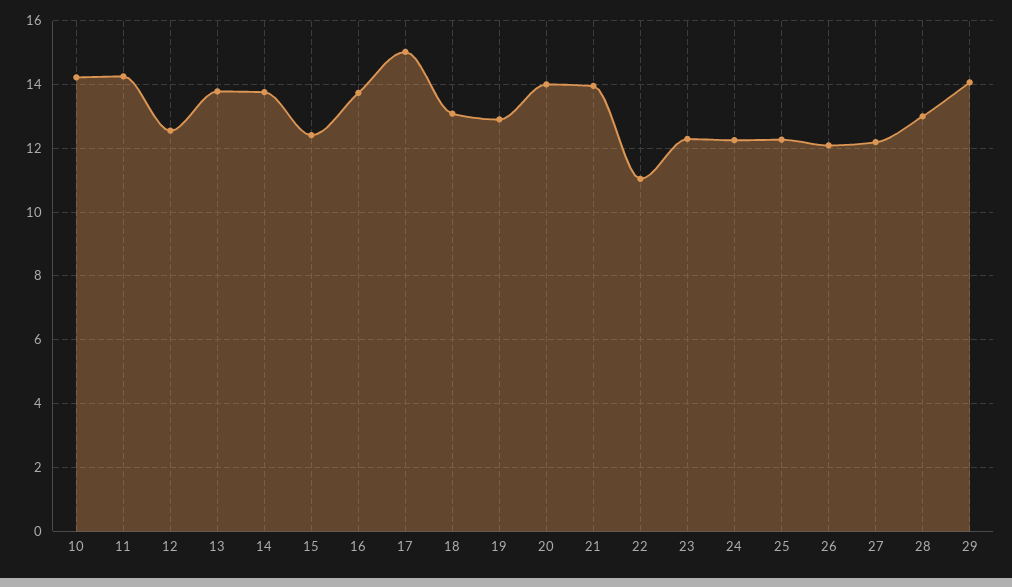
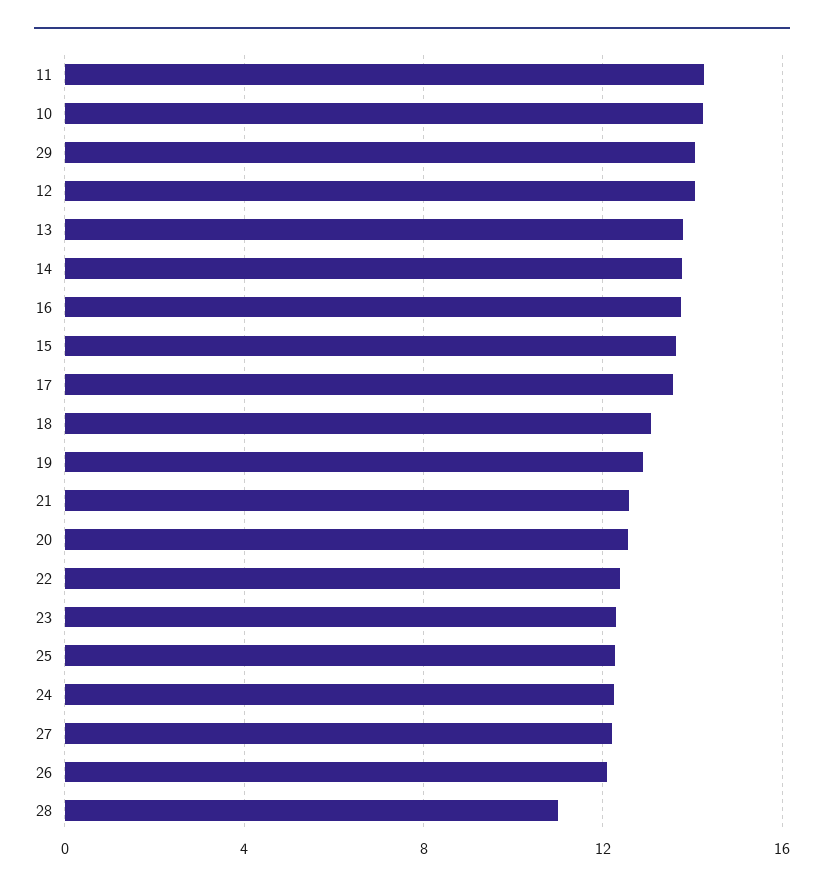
  {
    "10": 14.2,
    "11": 14.2,
-   "12": 12.6,
+   "12": 14,
    "13": 13.8,
    "14": 13.8,
-   "15": 12.4,
+   "15": 13.5,
    "16": 13.8,
-   "17": 15,
+   "17": 13.5,
    "18": 13,
    "19": 13,
-   "20": 14,
+   "20": 12.5,
-   "21": 14,
+   "21": 12.5,
-   "22": 11,
+   "22": 12.5,
    "23": 12.2,
    "24": 12.2,
    "25": 12.2,
    "26": 12,
    "27": 12.2,
-   "28": 13,
+   "28": 11,
    "29": 14
  }

